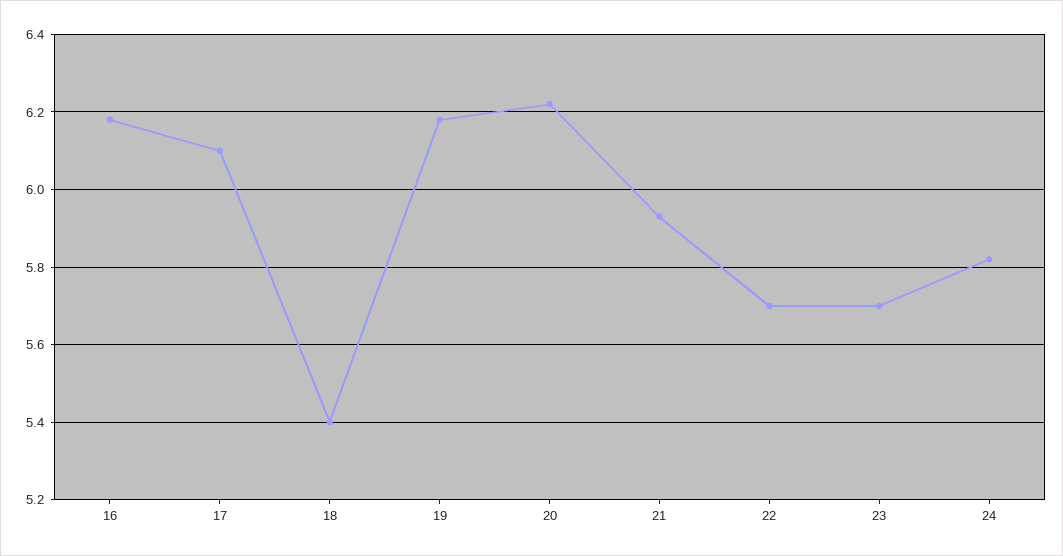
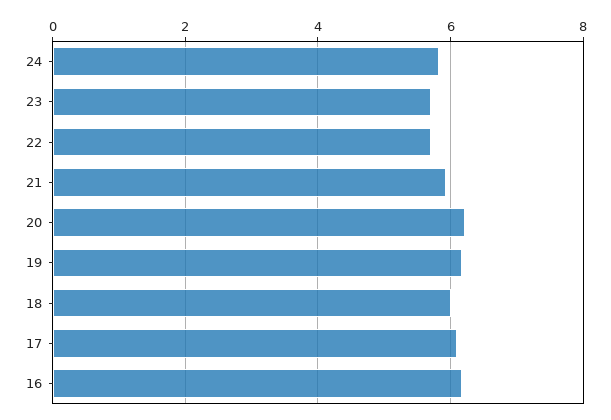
  {
    "16": 6.2,
    "17": 6.1,
-   "18": 5.4,
+   "18": 6,
    "19": 6.2,
    "20": 6.2,
    "21": 5.95,
    "22": 5.7,
    "23": 5.7,
    "24": 5.8
  }

